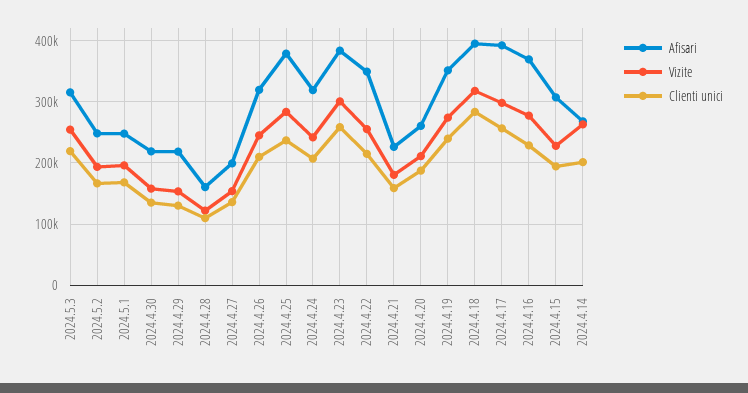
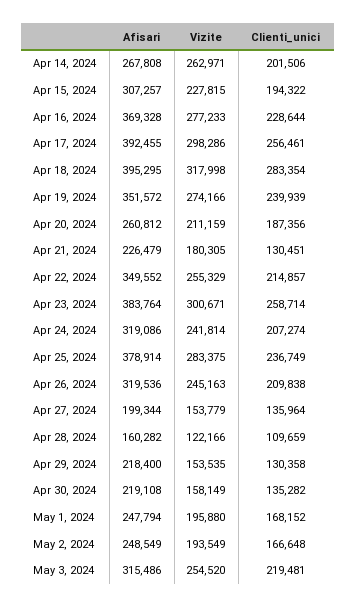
  {
    "Afisari": {
      "2024.5.3": 315486,
      "2024.5.2": 248549,
      "2024.5.1": 247794,
      "2024.4.30": 219108,
      "2024.4.29": 218400,
      "2024.4.28": 160282,
      "2024.4.27": 199344,
      "2024.4.26": 319536,
      "2024.4.25": 378914,
      "2024.4.24": 319086,
      "2024.4.23": 383764,
      "2024.4.22": 349552,
      "2024.4.21": 226479,
      "2024.4.20": 260812,
      "2024.4.19": 351572,
      "2024.4.18": 395295,
      "2024.4.17": 392455,
      "2024.4.16": 369328,
      "2024.4.15": 307257,
      "2024.4.14": 267808
    },
    "Vizite": {
      "2024.5.3": 254520,
      "2024.5.2": 193549,
      "2024.5.1": 195880,
      "2024.4.30": 158149,
      "2024.4.29": 153535,
      "2024.4.28": 122166,
      "2024.4.27": 153779,
      "2024.4.26": 245163,
      "2024.4.25": 283375,
      "2024.4.24": 241814,
      "2024.4.23": 300671,
      "2024.4.22": 255329,
      "2024.4.21": 180305,
      "2024.4.20": 211159,
      "2024.4.19": 274166,
      "2024.4.18": 317998,
      "2024.4.17": 298286,
      "2024.4.16": 277233,
      "2024.4.15": 227815,
      "2024.4.14": 262971
    },
    "Clienti unici": {
      "2024.5.3": 219481,
      "2024.5.2": 166648,
      "2024.5.1": 168152,
      "2024.4.30": 135282,
      "2024.4.29": 130358,
      "2024.4.28": 109659,
      "2024.4.27": 135964,
      "2024.4.26": 209838,
      "2024.4.25": 236749,
      "2024.4.24": 207274,
      "2024.4.23": 258714,
      "2024.4.22": 214857,
-     "2024.4.21": 160000,
+     "2024.4.21": 130451,
      "2024.4.20": 187356,
      "2024.4.19": 239939,
      "2024.4.18": 283354,
      "2024.4.17": 256461,
      "2024.4.16": 228644,
      "2024.4.15": 194322,
      "2024.4.14": 201506
    }
  }

